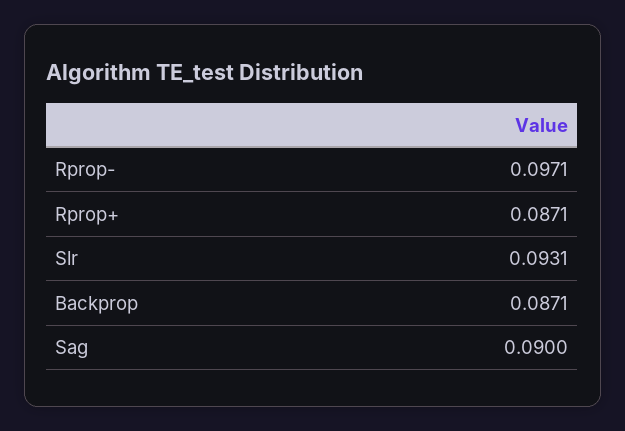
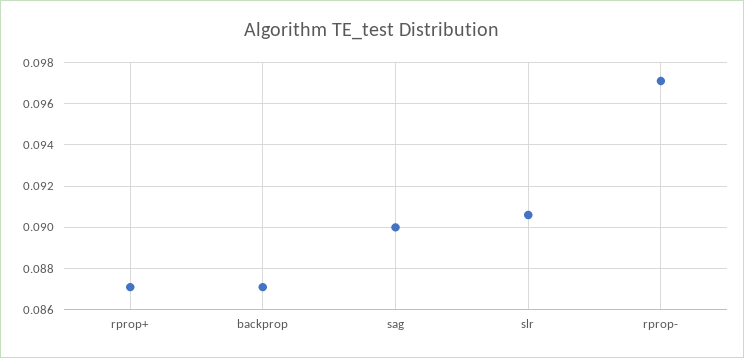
  {
    "Rprop-": 0.0971,
    "Rprop+": 0.0871,
-   "Slr": 0.0931,
+   "Slr": 0.0905,
    "Backprop": 0.0871,
    "Sag": 0.09
  }

